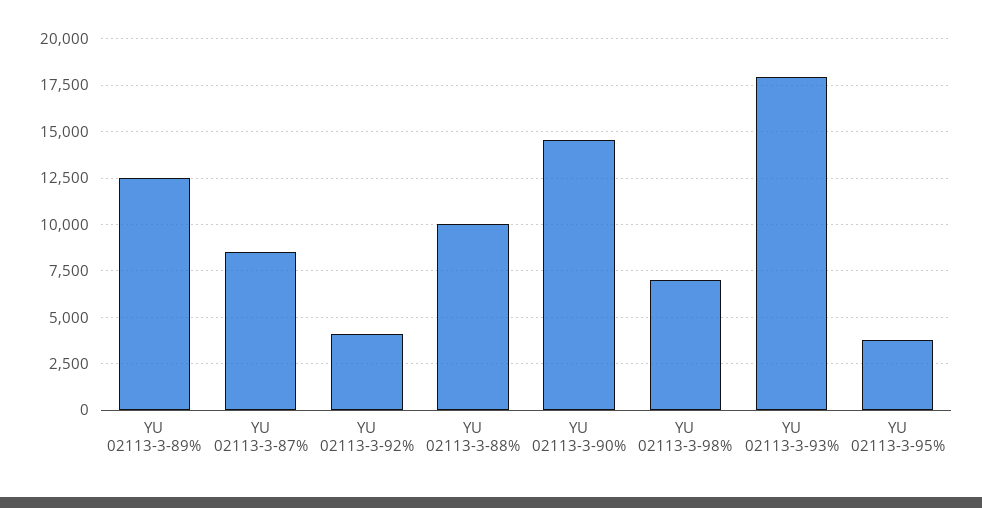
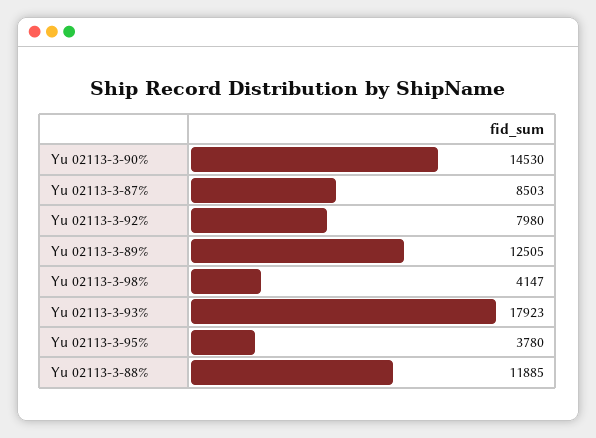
  {
    "YU 02113-3-89%": 12505,
    "YU 02113-3-87%": 8503,
-   "YU 02113-3-92%": 4000,
+   "YU 02113-3-92%": 7980,
-   "YU 02113-3-88%": 10000,
+   "YU 02113-3-88%": 11885,
    "YU 02113-3-90%": 14530,
-   "YU 02113-3-98%": 7000,
+   "YU 02113-3-98%": 4147,
    "YU 02113-3-93%": 17923,
    "YU 02113-3-95%": 3780
  }

